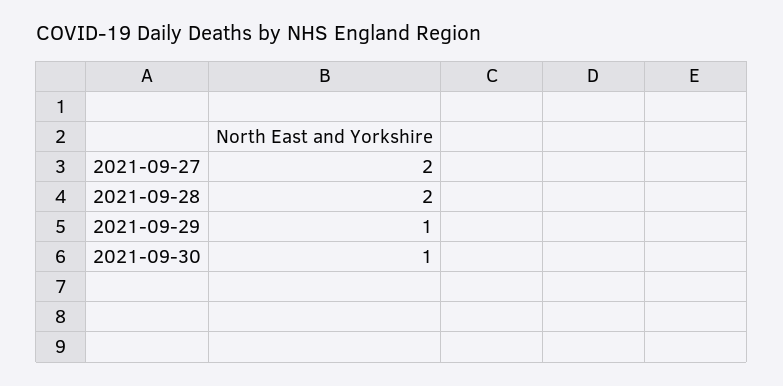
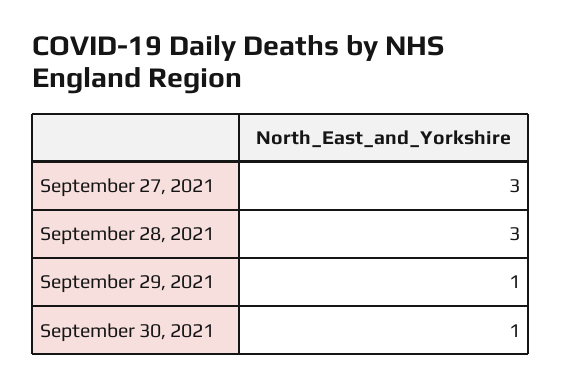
  {
-   "2021-09-27": 2,
+   "2021-09-27": 3,
-   "2021-09-28": 2,
+   "2021-09-28": 3,
    "2021-09-29": 1,
    "2021-09-30": 1
  }

